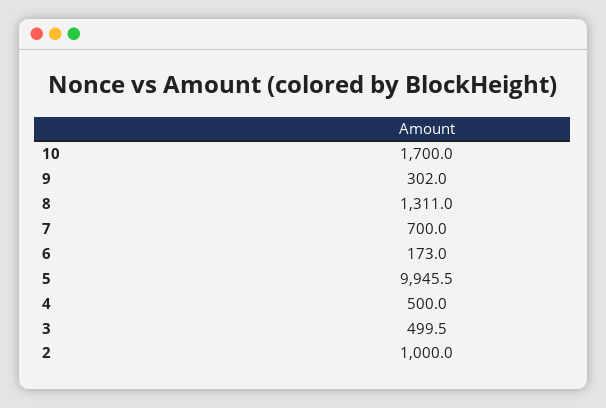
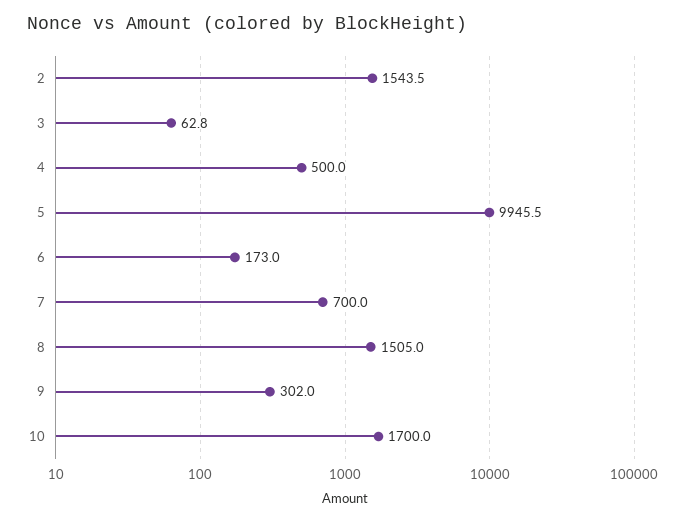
  {
    "10": 1700,
    "9": 302,
-   "8": 1311,
+   "8": 1505,
    "7": 700,
    "6": 173,
    "5": 9945.5,
    "4": 500,
-   "3": 499.5,
+   "3": 62.8,
-   "2": 1000
+   "2": 1543.5
  }

